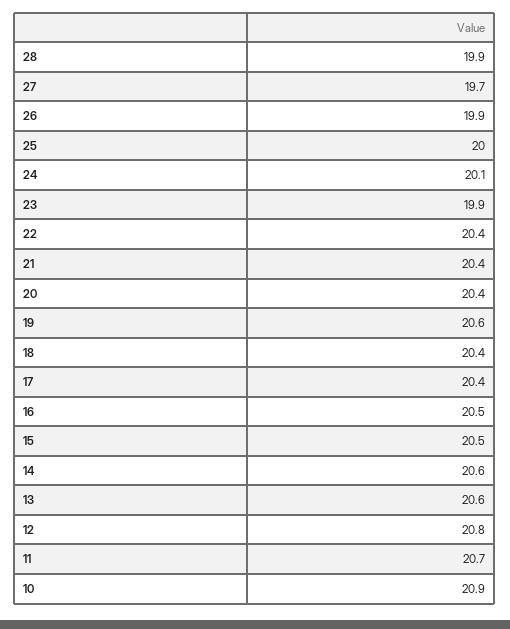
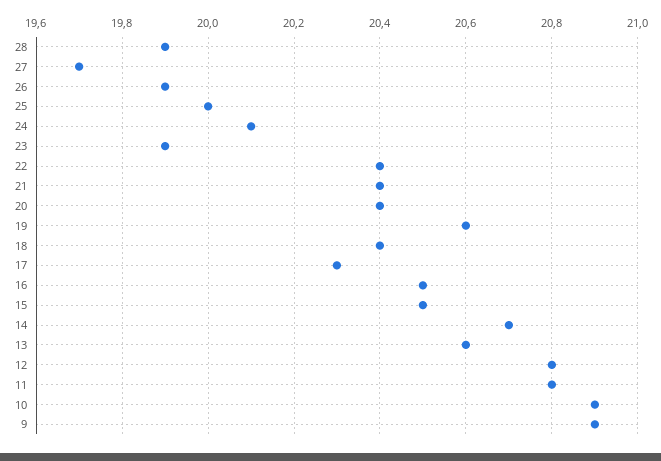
  {
    "28": 19.9,
    "27": 19.7,
    "26": 19.9,
    "25": 20,
    "24": 20.1,
    "23": 19.9,
    "22": 20.4,
    "21": 20.4,
    "20": 20.4,
    "19": 20.6,
    "18": 20.4,
-   "17": 20.4,
+   "17": 20.3,
    "16": 20.5,
    "15": 20.5,
-   "14": 20.6,
+   "14": 20.7,
    "13": 20.6,
    "12": 20.8,
-   "11": 20.7,
+   "11": 20.8,
-   "10": 20.9
+   "10": 20.9,
+   "9": 20.9
  }

